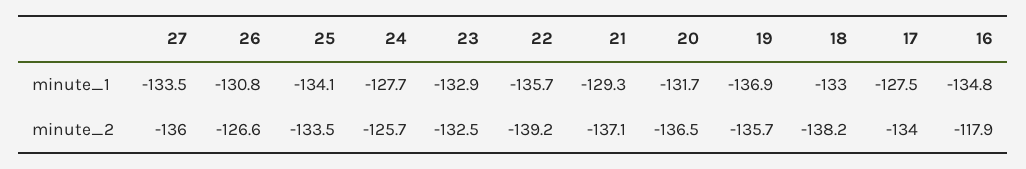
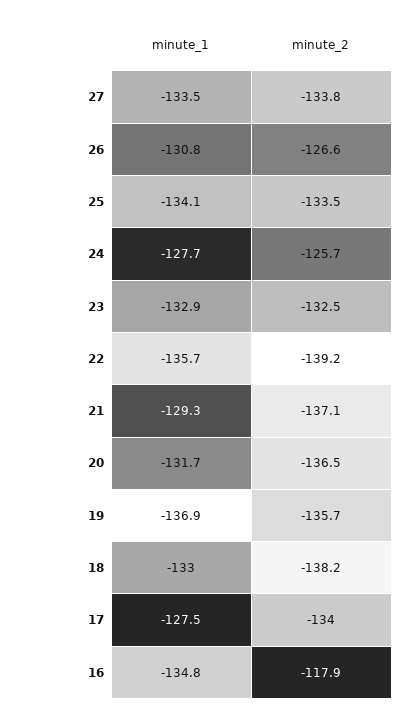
  {
    "27": {
      "minute_1": -133.5,
-     "minute_2": -136
+     "minute_2": -133.8
    },
    "26": {
      "minute_1": -130.8,
      "minute_2": -126.6
    },
    "25": {
      "minute_1": -134.1,
      "minute_2": -133.5
    },
    "24": {
      "minute_1": -127.7,
      "minute_2": -125.7
    },
    "23": {
      "minute_1": -132.9,
      "minute_2": -132.5
    },
    "22": {
      "minute_1": -135.7,
      "minute_2": -139.2
    },
    "21": {
      "minute_1": -129.3,
      "minute_2": -137.1
    },
    "20": {
      "minute_1": -131.7,
      "minute_2": -136.5
    },
    "19": {
      "minute_1": -136.9,
      "minute_2": -135.7
    },
    "18": {
      "minute_1": -133,
      "minute_2": -138.2
    },
    "17": {
      "minute_1": -127.5,
      "minute_2": -134
    },
    "16": {
      "minute_1": -134.8,
      "minute_2": -117.9
    }
  }

